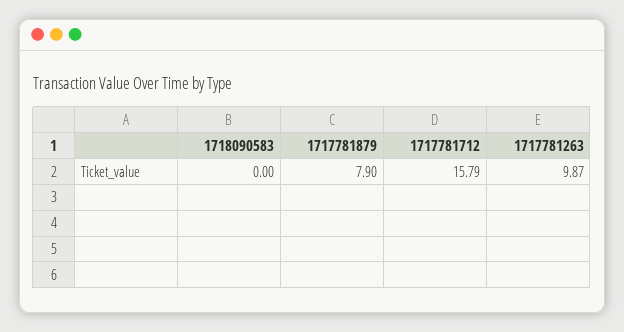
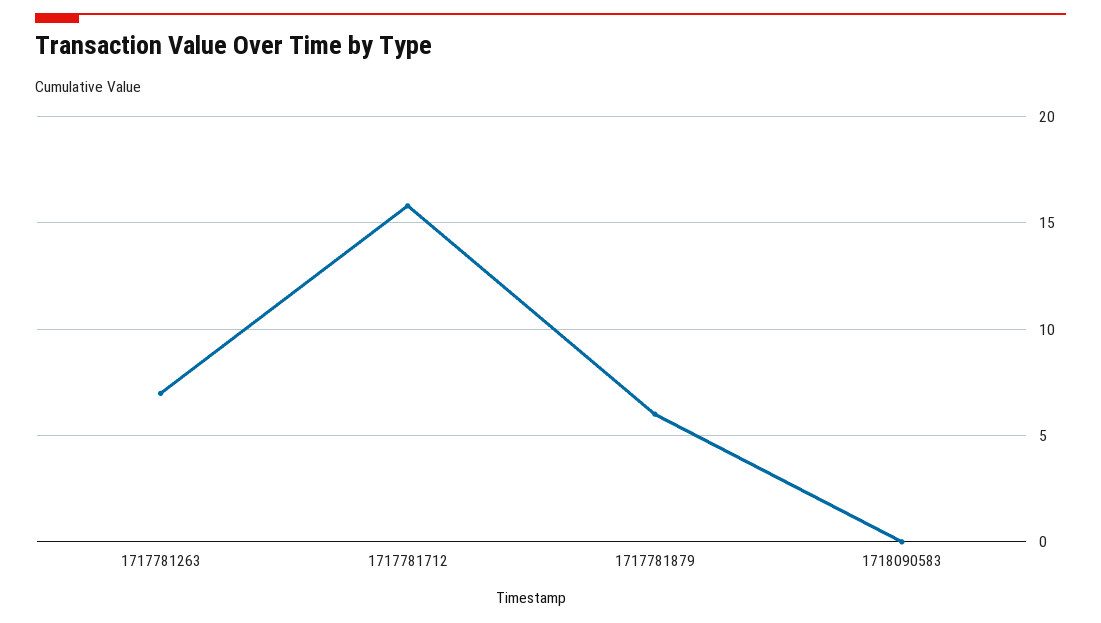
  {
    "1718090583": 0,
-   "1717781879": 7.9,
+   "1717781879": 6,
    "1717781712": 15.79,
-   "1717781263": 9.87
+   "1717781263": 7
  }

